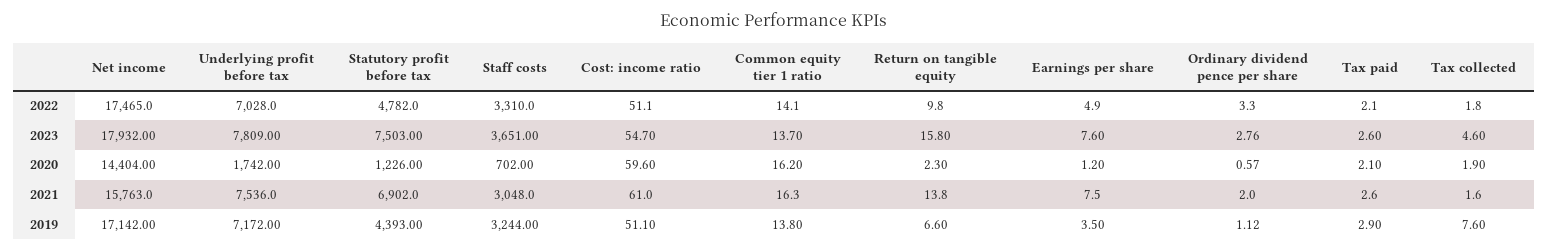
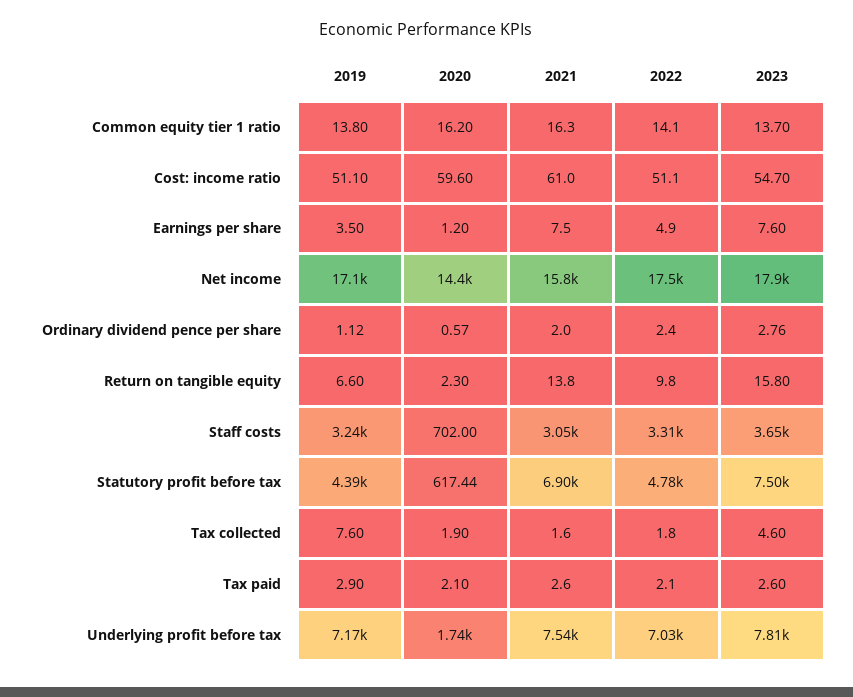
  {
    "Net income": {
      "2022": 17465,
      "2023": 17932,
      "2020": 14404,
      "2021": 15763,
      "2019": 17142
    },
    "Underlying profit before tax": {
      "2022": 7028,
      "2023": 7809,
      "2020": 1742,
      "2021": 7536,
      "2019": 7172
    },
    "Statutory profit before tax": {
      "2022": 4782,
      "2023": 7503,
-     "2020": 1226,
+     "2020": 617.44,
      "2021": 6902,
      "2019": 4393
    },
    "Staff costs": {
      "2022": 3310,
      "2023": 3651,
      "2020": 702,
      "2021": 3048,
      "2019": 3244
    },
    "Cost: income ratio": {
      "2022": 51.1,
      "2023": 54.7,
      "2020": 59.6,
      "2021": 61,
      "2019": 51.1
    },
    "Common equity tier 1 ratio": {
      "2022": 14.1,
      "2023": 13.7,
      "2020": 16.2,
      "2021": 16.3,
      "2019": 13.8
    },
    "Return on tangible equity": {
      "2022": 9.8,
      "2023": 15.8,
      "2020": 2.3,
      "2021": 13.8,
      "2019": 6.6
    },
    "Earnings per share": {
      "2022": 4.9,
      "2023": 7.6,
      "2020": 1.2,
      "2021": 7.5,
      "2019": 3.5
    },
    "Ordinary dividend pence per share": {
-     "2022": 3.3,
+     "2022": 2.4,
      "2023": 2.76,
      "2020": 0.57,
      "2021": 2,
      "2019": 1.12
    },
    "Tax paid": {
      "2022": 2.1,
      "2023": 2.6,
      "2020": 2.1,
      "2021": 2.6,
      "2019": 2.9
    },
    "Tax collected": {
      "2022": 1.8,
      "2023": 4.6,
      "2020": 1.9,
      "2021": 1.6,
      "2019": 7.6
    }
  }

